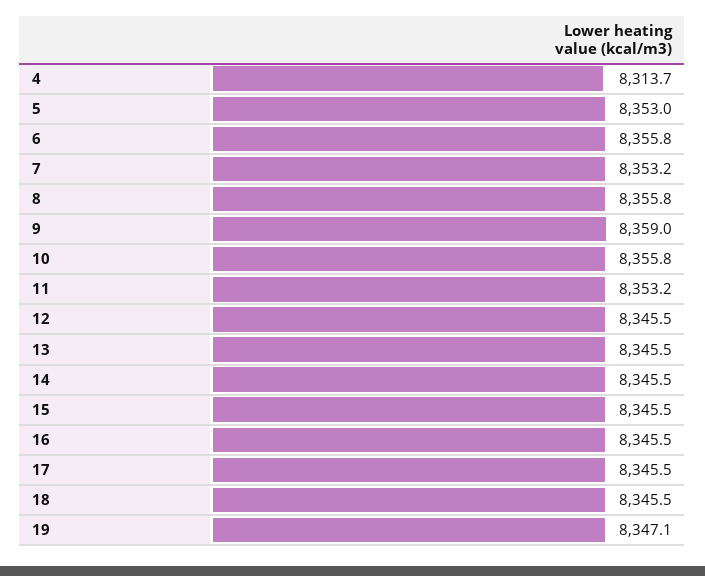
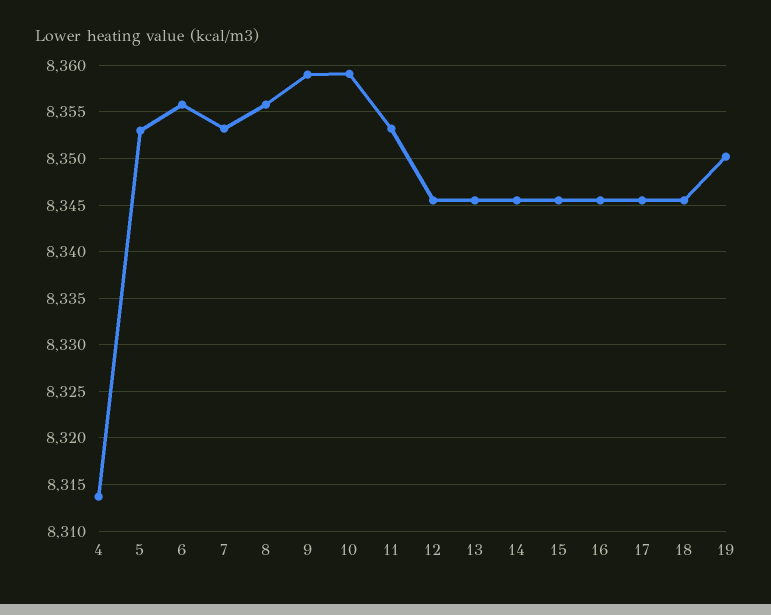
  {
    "4": 8313.7,
    "5": 8353,
    "6": 8355.8,
    "7": 8353.2,
    "8": 8355.8,
    "9": 8359,
-   "10": 8355.8,
+   "10": 8359,
    "11": 8353.2,
    "12": 8345.5,
    "13": 8345.5,
    "14": 8345.5,
    "15": 8345.5,
    "16": 8345.5,
    "17": 8345.5,
    "18": 8345.5,
-   "19": 8347.1
+   "19": 8350
  }

